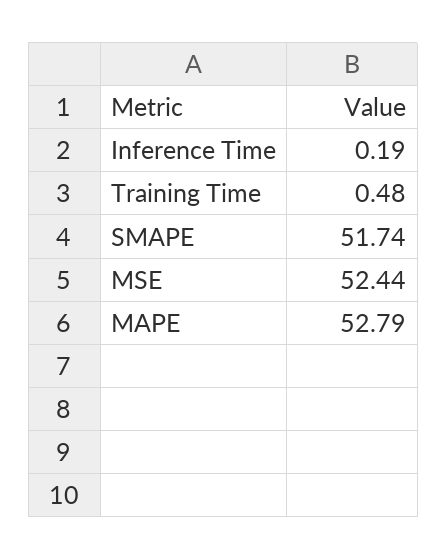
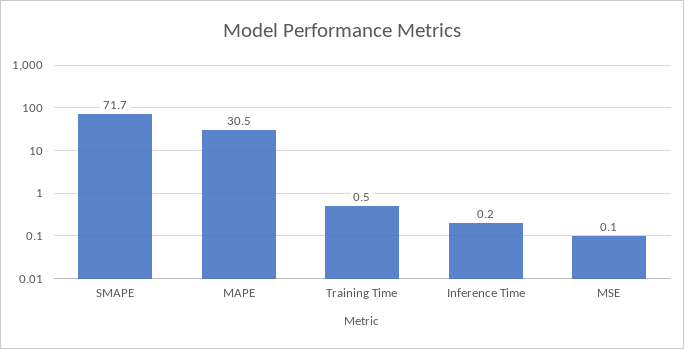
  {
    "Inference Time": 0.19,
    "Training Time": 0.48,
-   "SMAPE": 51.74,
+   "SMAPE": 71.7,
-   "MSE": 52.44,
+   "MSE": 0.1,
-   "MAPE": 52.79
+   "MAPE": 30.5
  }

